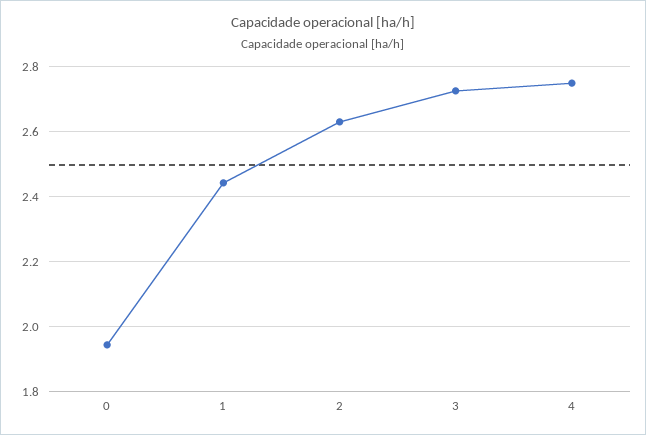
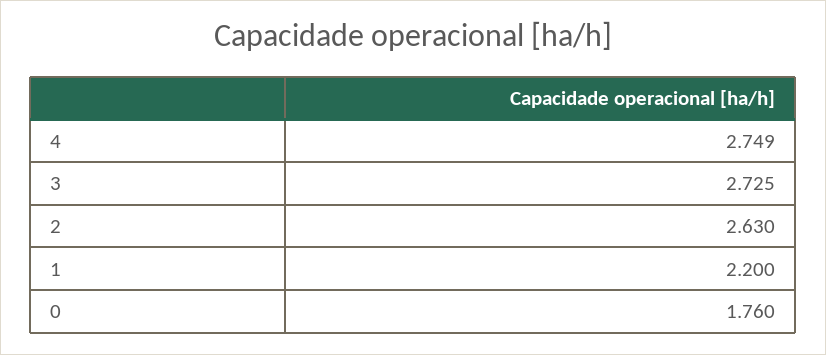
  {
-   "0": 1.94,
+   "0": 1.76,
-   "1": 2.44,
+   "1": 2.2,
    "2": 2.63,
    "3": 2.725,
    "4": 2.749
  }

